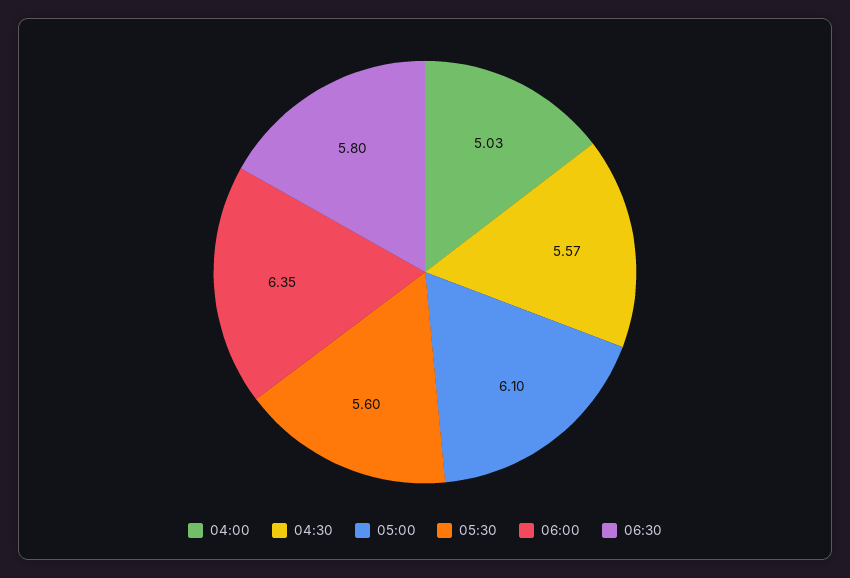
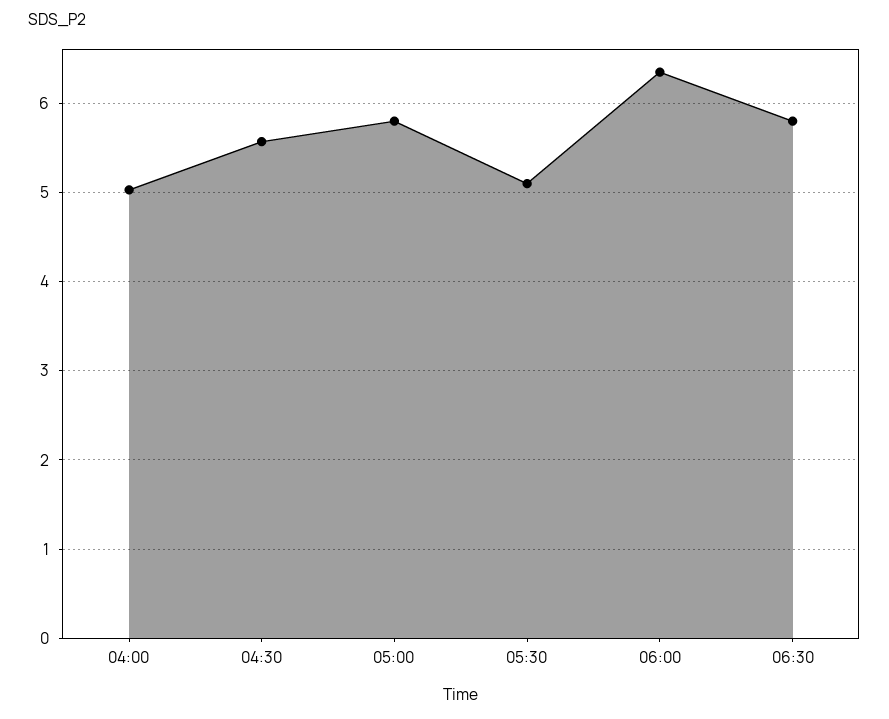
  {
    "04:00": 5.03,
    "04:30": 5.57,
-   "05:00": 6.1,
+   "05:00": 5.8,
-   "05:30": 5.6,
+   "05:30": 5.1,
    "06:00": 6.35,
    "06:30": 5.8
  }

